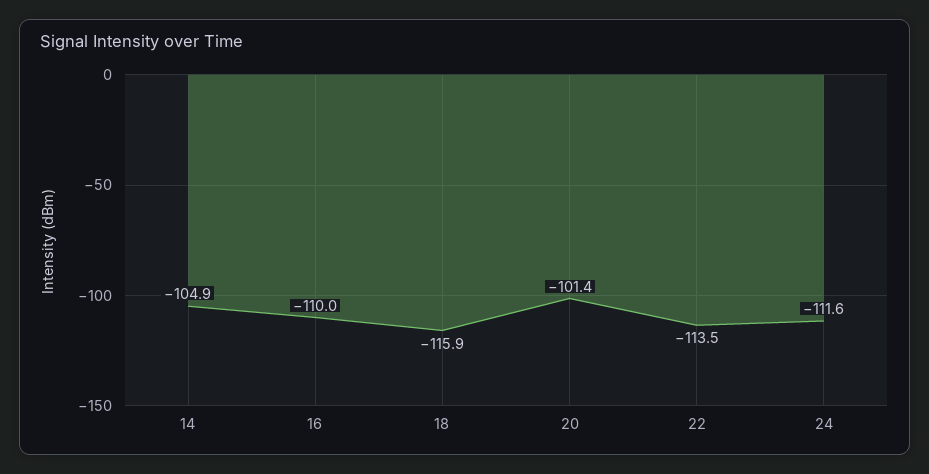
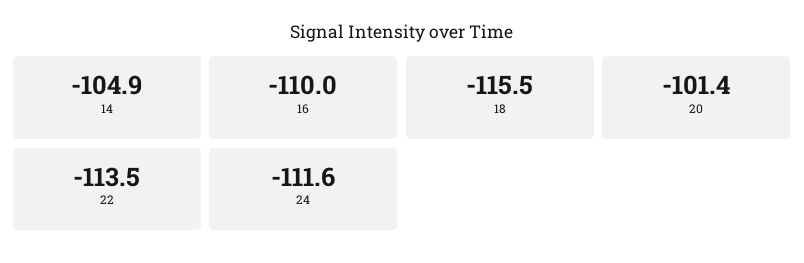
  {
    "14": -104.9,
    "16": -110,
-   "18": -115.9,
+   "18": -115.5,
    "20": -101.4,
    "22": -113.5,
    "24": -111.6
  }

